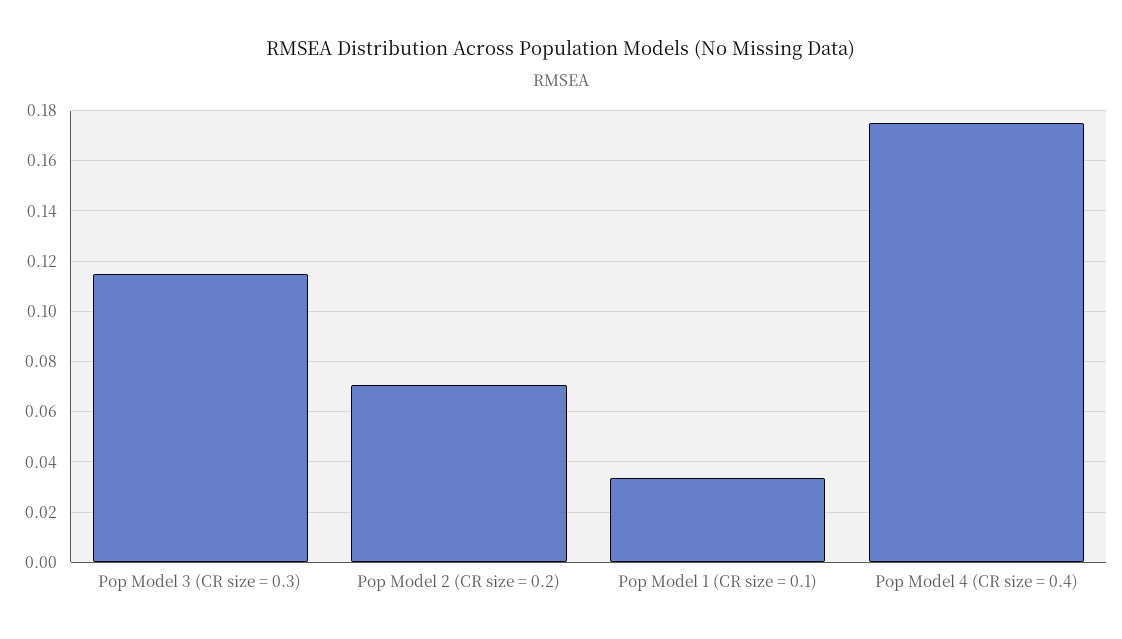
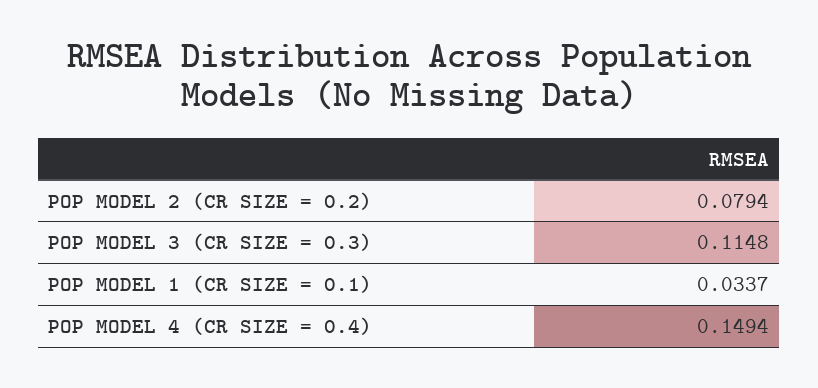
  {
    "Pop Model 3 (CR size = 0.3)": 0.1148,
-   "Pop Model 2 (CR size = 0.2)": 0.07,
+   "Pop Model 2 (CR size = 0.2)": 0.0794,
    "Pop Model 1 (CR size = 0.1)": 0.0337,
-   "Pop Model 4 (CR size = 0.4)": 0.175
+   "Pop Model 4 (CR size = 0.4)": 0.1494
  }

